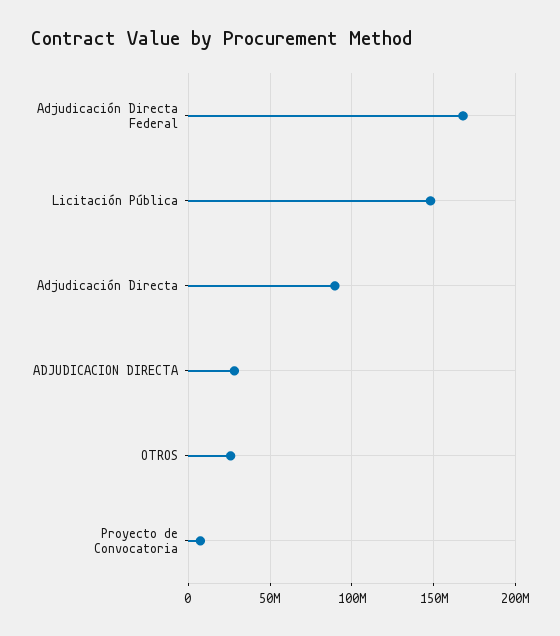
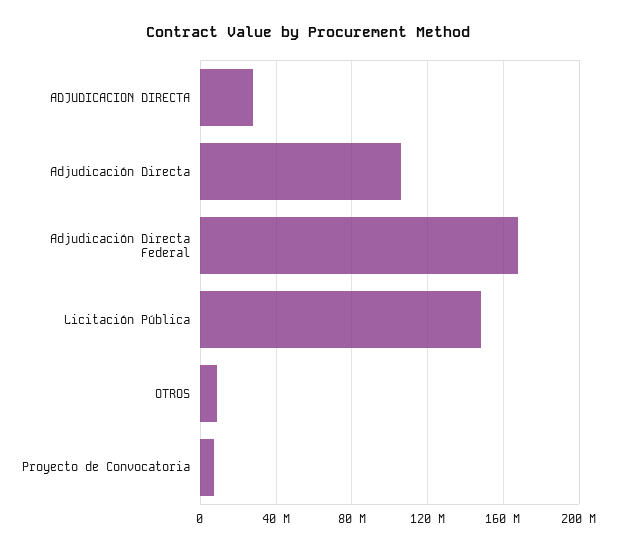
  {
    "Adjudicación Directa Federal": 170000000,
    "Licitación Pública": 150000000,
-   "Adjudicación Directa": 90000000,
+   "Adjudicación Directa": 105000000,
    "ADJUDICACION DIRECTA": 30000000,
-   "OTROS": 25000000,
+   "OTROS": 10000000,
    "Proyecto de Convocatoria": 5000000
  }

